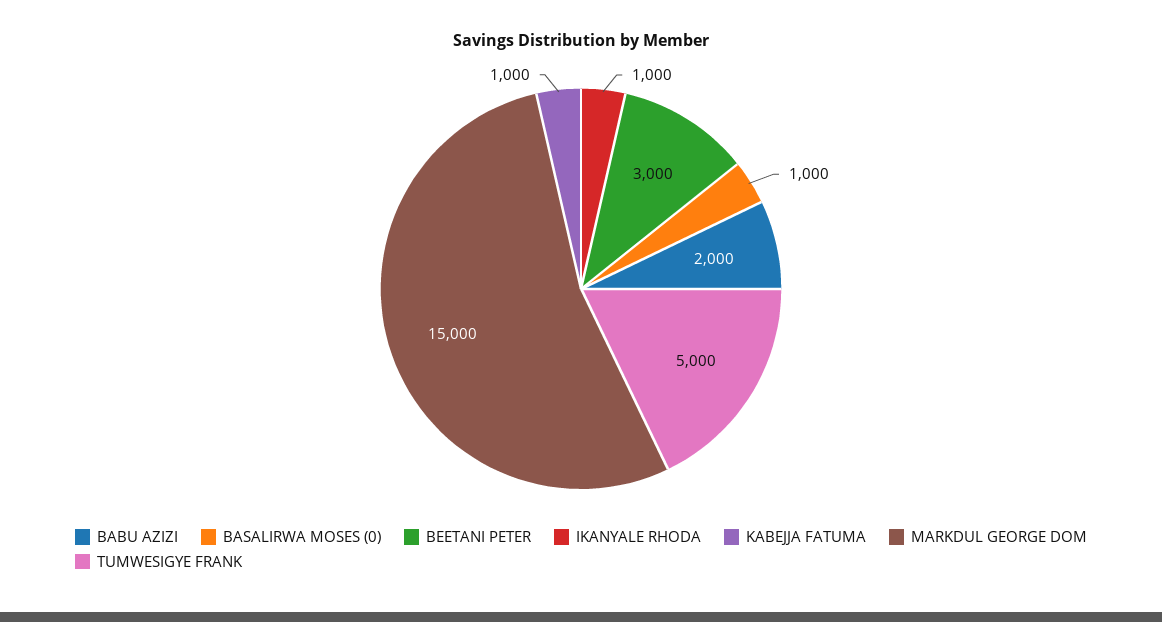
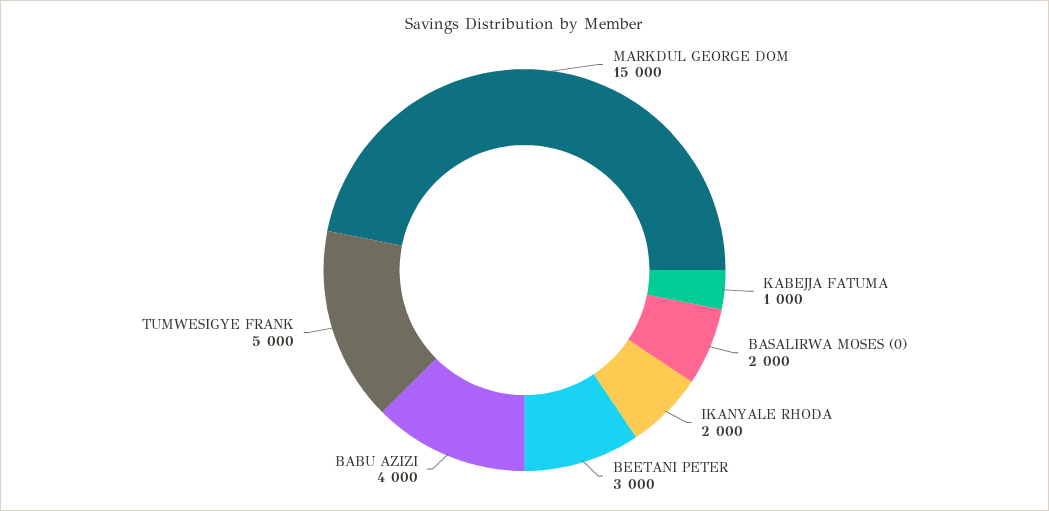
  {
-   "BABU AZIZI": 2000,
+   "BABU AZIZI": 4000,
-   "BASALIRWA MOSES (0)": 1000,
+   "BASALIRWA MOSES (0)": 2000,
    "BEETANI PETER": 3000,
-   "IKANYALE RHODA": 1000,
+   "IKANYALE RHODA": 2000,
    "KABEJJA FATUMA": 1000,
    "MARKDUL GEORGE DOM": 15000,
    "TUMWESIGYE FRANK": 5000
  }

